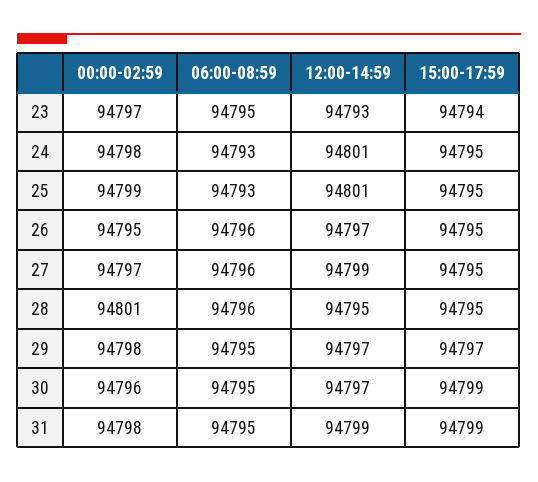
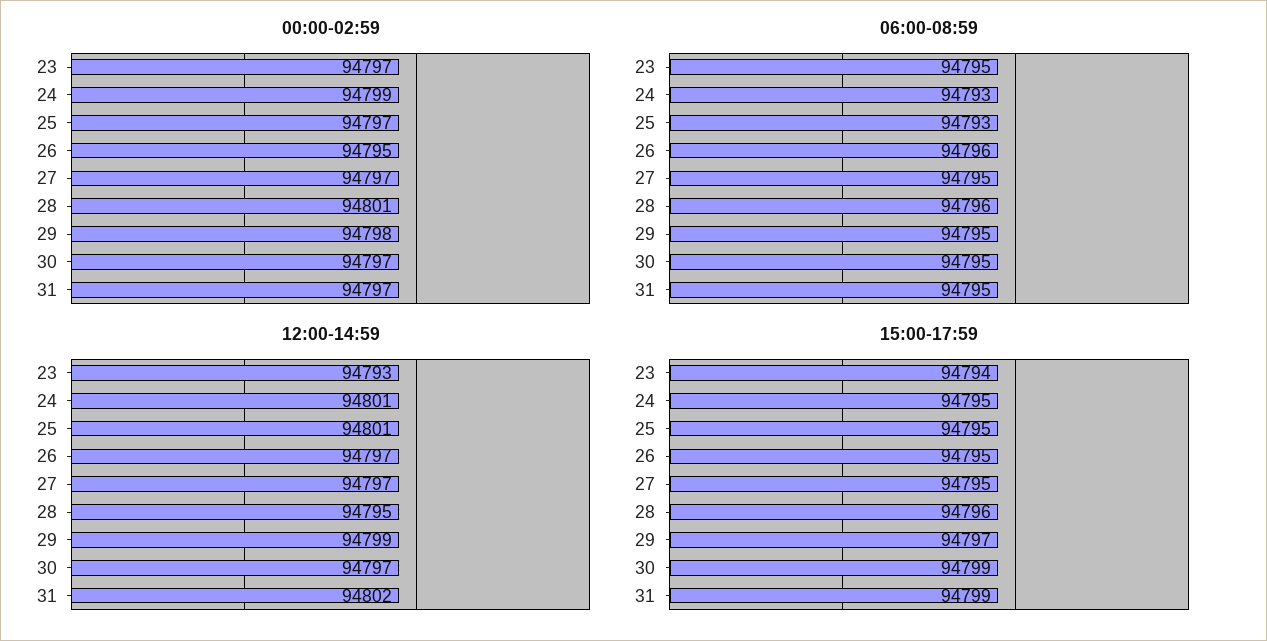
  {
    "00:00-02:59": {
      "23": 94797,
-     "24": 94798,
+     "24": 94799,
-     "25": 94799,
+     "25": 94797,
      "26": 94795,
      "27": 94797,
      "28": 94801,
      "29": 94798,
-     "30": 94796,
+     "30": 94797,
-     "31": 94798
+     "31": 94797
    },
    "06:00-08:59": {
      "23": 94795,
      "24": 94793,
      "25": 94793,
      "26": 94796,
-     "27": 94796,
+     "27": 94795,
      "28": 94796,
      "29": 94795,
      "30": 94795,
      "31": 94795
    },
    "12:00-14:59": {
      "23": 94793,
      "24": 94801,
      "25": 94801,
      "26": 94797,
-     "27": 94799,
+     "27": 94797,
      "28": 94795,
-     "29": 94797,
+     "29": 94799,
      "30": 94797,
-     "31": 94799
+     "31": 94802
    },
    "15:00-17:59": {
      "23": 94794,
      "24": 94795,
      "25": 94795,
      "26": 94795,
      "27": 94795,
-     "28": 94795,
+     "28": 94796,
      "29": 94797,
      "30": 94799,
      "31": 94799
    }
  }

